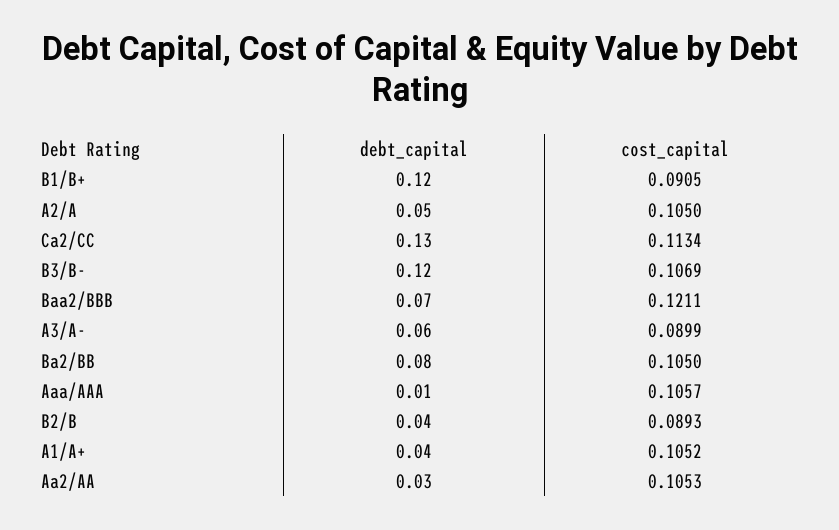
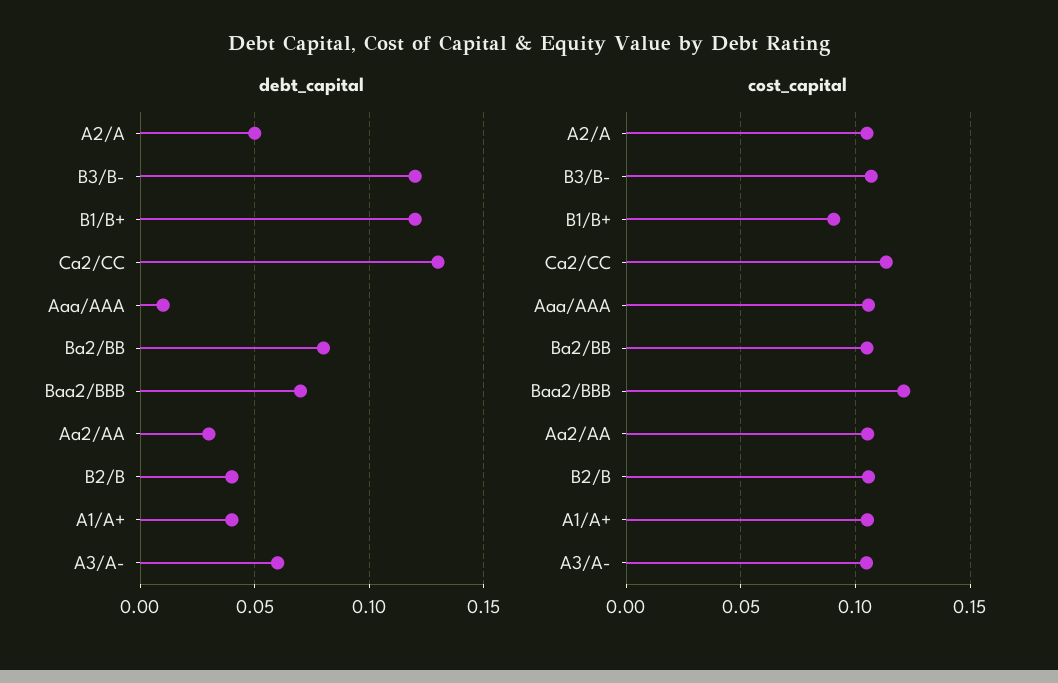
  {
    "debt_capital": {
      "B1/B+": 0.12,
      "A2/A": 0.05,
      "Ca2/CC": 0.13,
      "B3/B-": 0.12,
      "Baa2/BBB": 0.07,
      "A3/A-": 0.06,
      "Ba2/BB": 0.08,
      "Aaa/AAA": 0.01,
      "B2/B": 0.04,
      "A1/A+": 0.04,
      "Aa2/AA": 0.03
    },
    "cost_capital": {
      "B1/B+": 0.0905,
      "A2/A": 0.105,
      "Ca2/CC": 0.1134,
      "B3/B-": 0.1069,
      "Baa2/BBB": 0.1211,
-     "A3/A-": 0.0899,
+     "A3/A-": 0.105,
      "Ba2/BB": 0.105,
      "Aaa/AAA": 0.1057,
-     "B2/B": 0.0893,
+     "B2/B": 0.105,
      "A1/A+": 0.1052,
      "Aa2/AA": 0.1053
    }
  }

